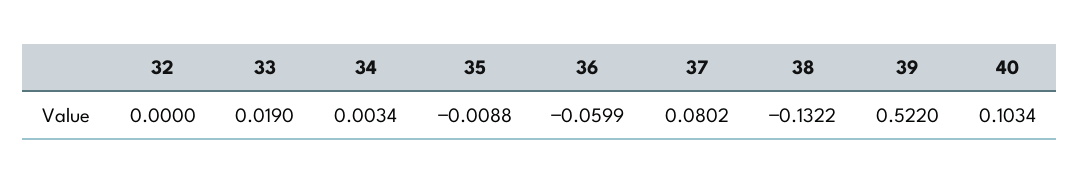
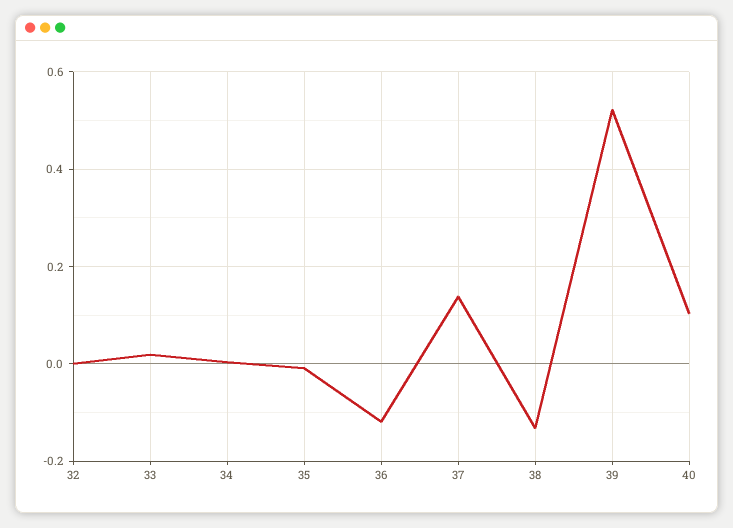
  {
    "32": 0,
    "33": 0.019,
    "34": 0.0034,
    "35": -0.0088,
-   "36": -0.0599,
+   "36": -0.12,
-   "37": 0.0802,
+   "37": 0.14,
    "38": -0.1322,
    "39": 0.522,
    "40": 0.1034
  }

